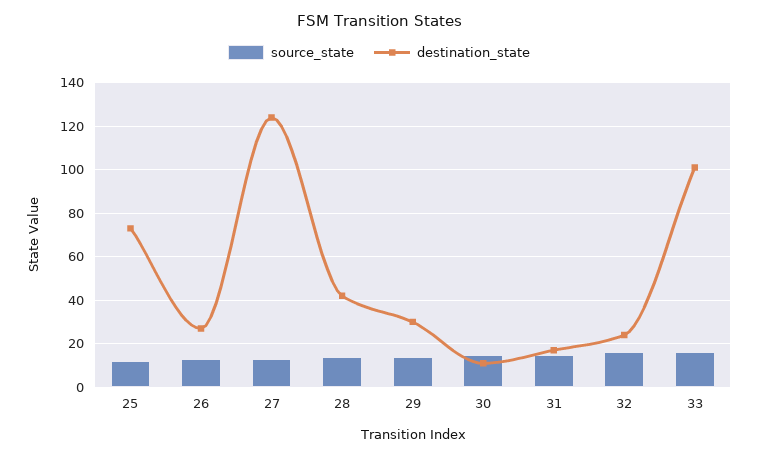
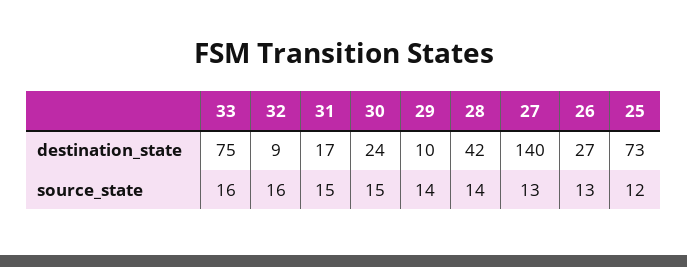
  {
    "source_state": {
      "25": 12,
      "26": 13,
      "27": 13,
      "28": 14,
      "29": 14,
      "30": 15,
      "31": 15,
      "32": 16,
      "33": 16
    },
    "destination_state": {
      "25": 73,
      "26": 27,
-     "27": 125,
+     "27": 140,
      "28": 42,
-     "29": 30,
+     "29": 10,
-     "30": 10,
+     "30": 24,
      "31": 17,
-     "32": 25,
+     "32": 9,
-     "33": 100
+     "33": 75
    }
  }

